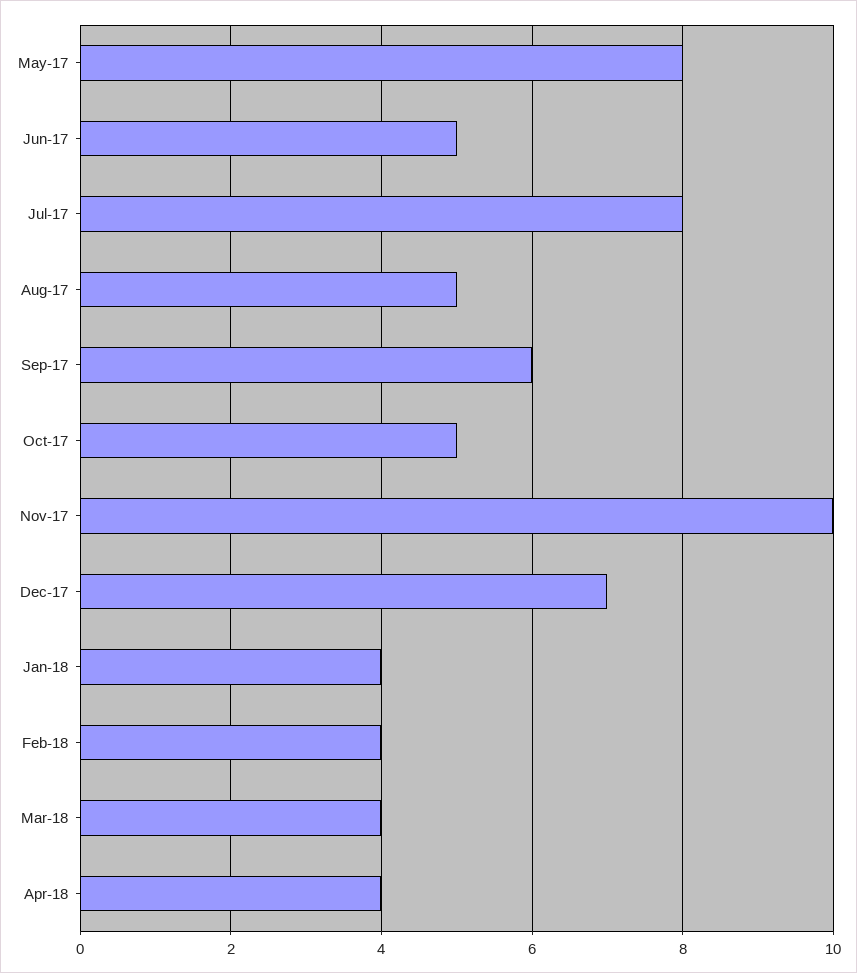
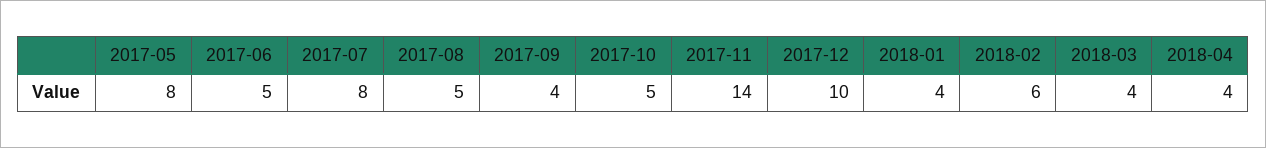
  {
    "May-17": 8,
    "Jun-17": 5,
    "Jul-17": 8,
    "Aug-17": 5,
-   "Sep-17": 6,
+   "Sep-17": 4,
    "Oct-17": 5,
-   "Nov-17": 10,
+   "Nov-17": 14,
-   "Dec-17": 7,
+   "Dec-17": 10,
    "Jan-18": 4,
-   "Feb-18": 4,
+   "Feb-18": 6,
    "Mar-18": 4,
    "Apr-18": 4
  }

